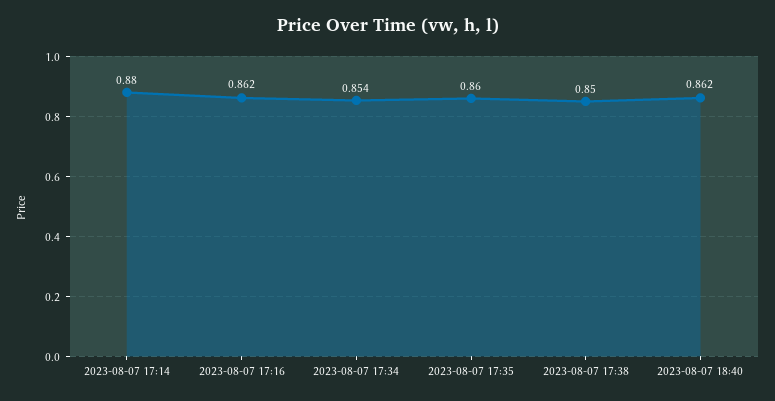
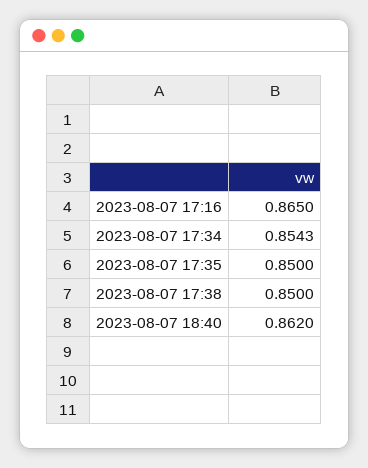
  {
-   "2023-08-07 17:14": 0.88,
-   "2023-08-07 17:16": 0.862,
+   "2023-08-07 17:16": 0.865,
    "2023-08-07 17:34": 0.8543,
-   "2023-08-07 17:35": 0.86,
+   "2023-08-07 17:35": 0.85,
    "2023-08-07 17:38": 0.85,
    "2023-08-07 18:40": 0.862
  }

